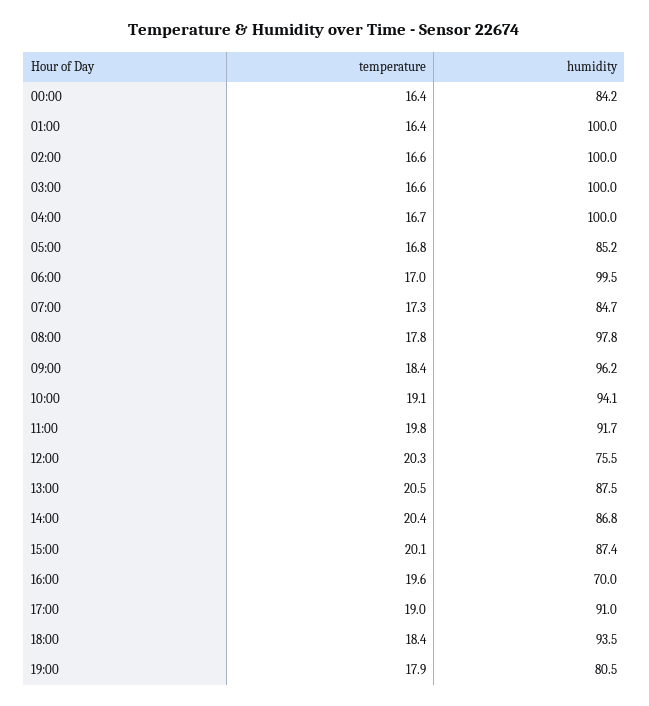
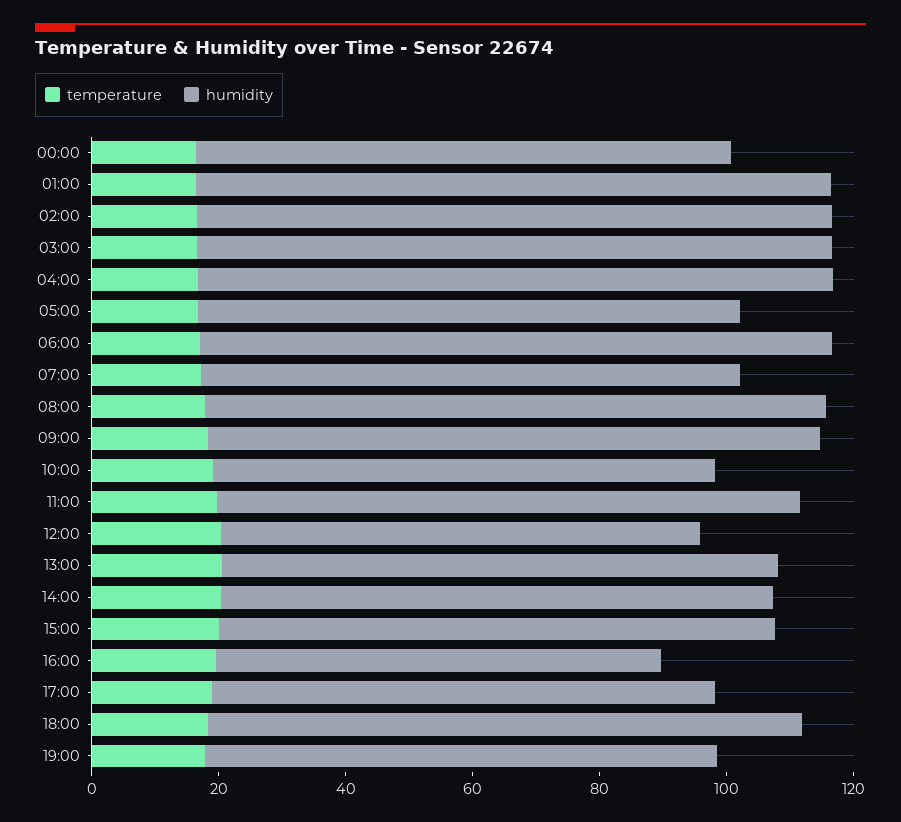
  {
    "temperature": {
      "00:00": 16.4,
      "01:00": 16.4,
      "02:00": 16.6,
      "03:00": 16.6,
      "04:00": 16.7,
      "05:00": 16.8,
      "06:00": 17,
      "07:00": 17.3,
      "08:00": 17.8,
      "09:00": 18.4,
      "10:00": 19.1,
      "11:00": 19.8,
      "12:00": 20.3,
      "13:00": 20.5,
      "14:00": 20.4,
      "15:00": 20.1,
      "16:00": 19.6,
      "17:00": 19,
      "18:00": 18.4,
      "19:00": 17.9
    },
    "humidity": {
      "00:00": 84.2,
      "01:00": 100,
      "02:00": 100,
      "03:00": 100,
      "04:00": 100,
      "05:00": 85.2,
      "06:00": 99.5,
      "07:00": 84.7,
      "08:00": 97.8,
      "09:00": 96.2,
-     "10:00": 94.1,
+     "10:00": 80,
      "11:00": 91.7,
      "12:00": 75.5,
      "13:00": 87.5,
      "14:00": 86.8,
      "15:00": 87.4,
      "16:00": 70,
-     "17:00": 91,
+     "17:00": 80,
      "18:00": 93.5,
      "19:00": 80.5
    }
  }

